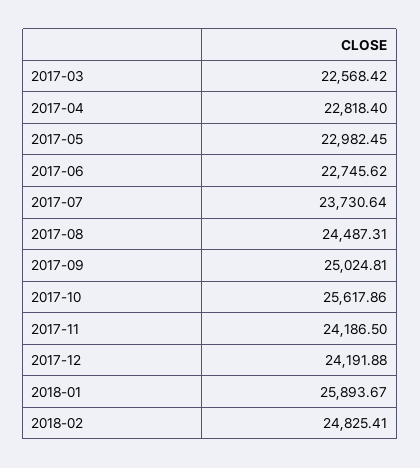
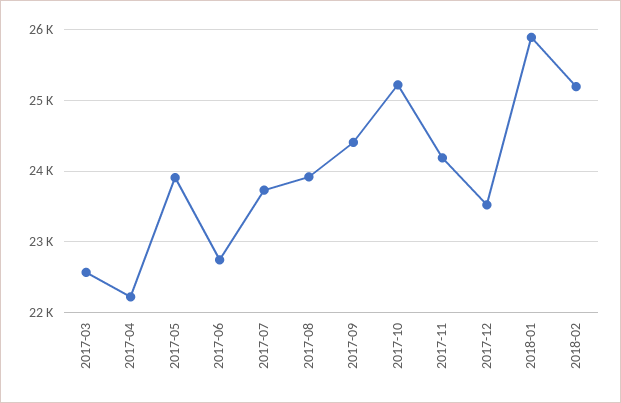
  {
    "2017-03": 22568.42,
-   "2017-04": 22818.4,
+   "2017-04": 22200,
-   "2017-05": 22982.45,
+   "2017-05": 23900,
    "2017-06": 22745.62,
    "2017-07": 23730.64,
-   "2017-08": 24487.31,
+   "2017-08": 23900,
-   "2017-09": 25024.81,
+   "2017-09": 24400,
-   "2017-10": 25617.86,
+   "2017-10": 25200,
    "2017-11": 24186.5,
-   "2017-12": 24191.88,
+   "2017-12": 23500,
    "2018-01": 25893.67,
-   "2018-02": 24825.41
+   "2018-02": 25200
  }

